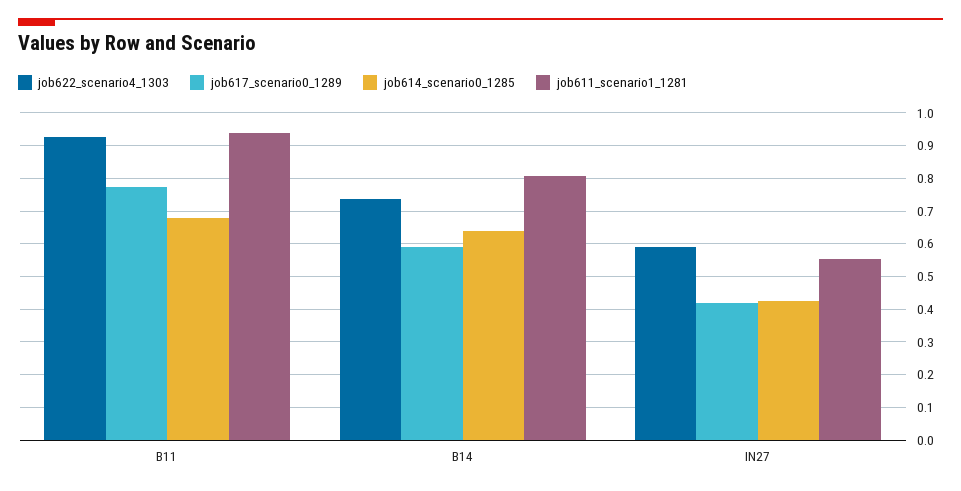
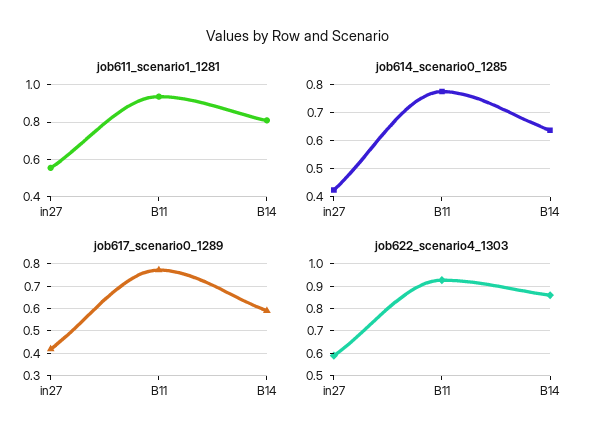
  {
    "job622_scenario4_1303": {
      "B11": 0.92,
-     "B14": 0.74,
+     "B14": 0.85,
      "IN27": 0.6
    },
    "job617_scenario0_1289": {
      "B11": 0.78,
      "B14": 0.6,
      "IN27": 0.42
    },
    "job614_scenario0_1285": {
-     "B11": 0.68,
+     "B11": 0.775,
      "B14": 0.64,
      "IN27": 0.42
    },
    "job611_scenario1_1281": {
      "B11": 0.94,
      "B14": 0.8,
      "IN27": 0.56
    }
  }

